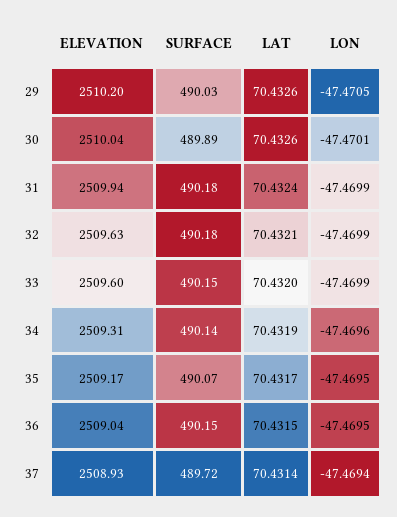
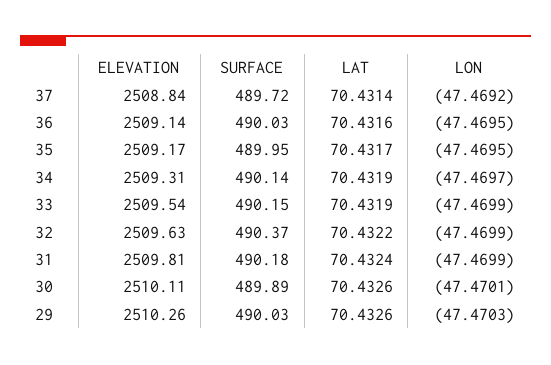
  {
    "ELEVATION": {
-     "29": 2510.2,
+     "29": 2510.26,
-     "30": 2510.04,
+     "30": 2510.11,
-     "31": 2509.94,
+     "31": 2509.81,
      "32": 2509.63,
-     "33": 2509.6,
+     "33": 2509.54,
      "34": 2509.31,
      "35": 2509.17,
-     "36": 2509.04,
+     "36": 2509.14,
-     "37": 2508.93
+     "37": 2508.84
    },
    "SURFACE": {
      "29": 490.03,
      "30": 489.89,
      "31": 490.18,
-     "32": 490.18,
+     "32": 490.37,
      "33": 490.15,
      "34": 490.14,
-     "35": 490.07,
+     "35": 489.95,
-     "36": 490.15,
+     "36": 490.03,
      "37": 489.72
    },
    "LAT": {
      "29": 70.4326,
      "30": 70.4326,
      "31": 70.4324,
-     "32": 70.4321,
+     "32": 70.4322,
-     "33": 70.432,
+     "33": 70.4319,
      "34": 70.4319,
      "35": 70.4317,
-     "36": 70.4315,
+     "36": 70.4316,
      "37": 70.4314
    },
    "LON": {
-     "29": -47.4705,
+     "29": -47.4703,
      "30": -47.4701,
      "31": -47.4699,
      "32": -47.4699,
      "33": -47.4699,
-     "34": -47.4696,
+     "34": -47.4697,
      "35": -47.4695,
      "36": -47.4695,
-     "37": -47.4694
+     "37": -47.4692
    }
  }

